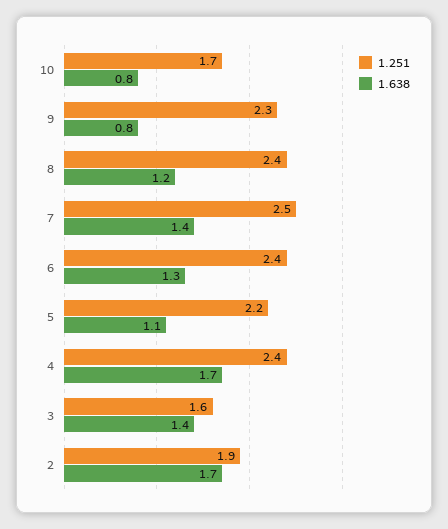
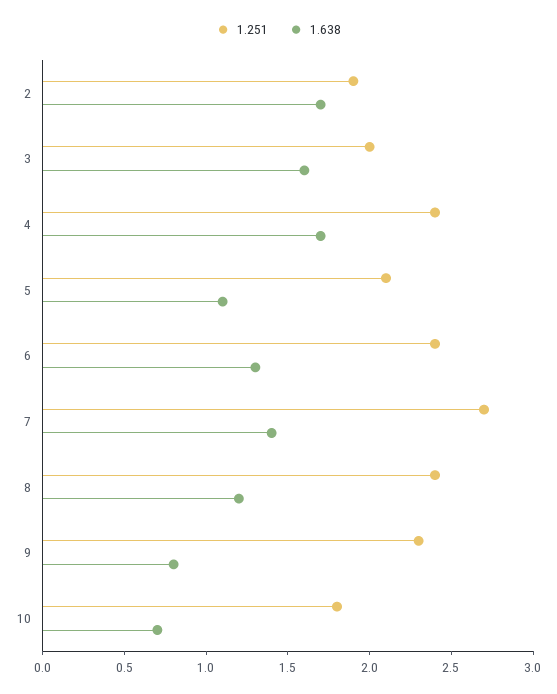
  {
    "1.251": {
-     "10": 1.7,
+     "10": 1.8,
      "9": 2.3,
      "8": 2.4,
-     "7": 2.5,
+     "7": 2.7,
      "6": 2.4,
-     "5": 2.2,
+     "5": 2.1,
      "4": 2.4,
-     "3": 1.6,
+     "3": 2,
      "2": 1.9
    },
    "1.638": {
-     "10": 0.8,
+     "10": 0.7,
      "9": 0.8,
      "8": 1.2,
      "7": 1.4,
      "6": 1.3,
      "5": 1.1,
      "4": 1.7,
-     "3": 1.4,
+     "3": 1.6,
      "2": 1.7
    }
  }

